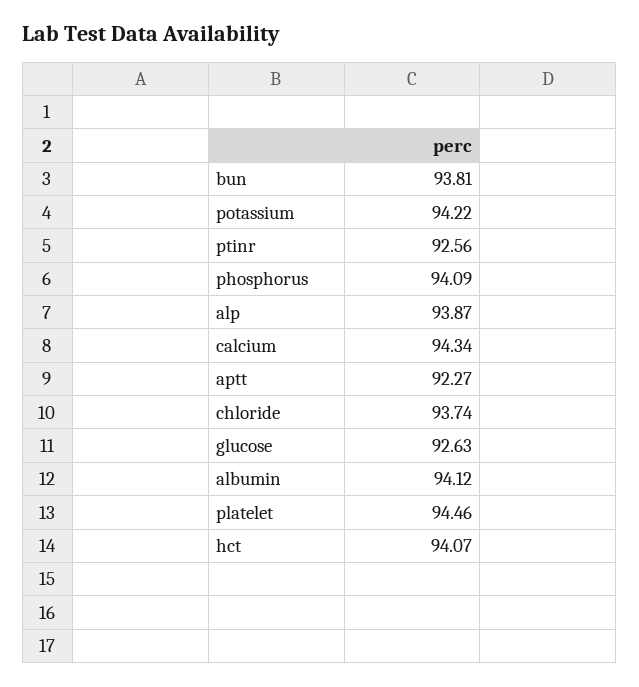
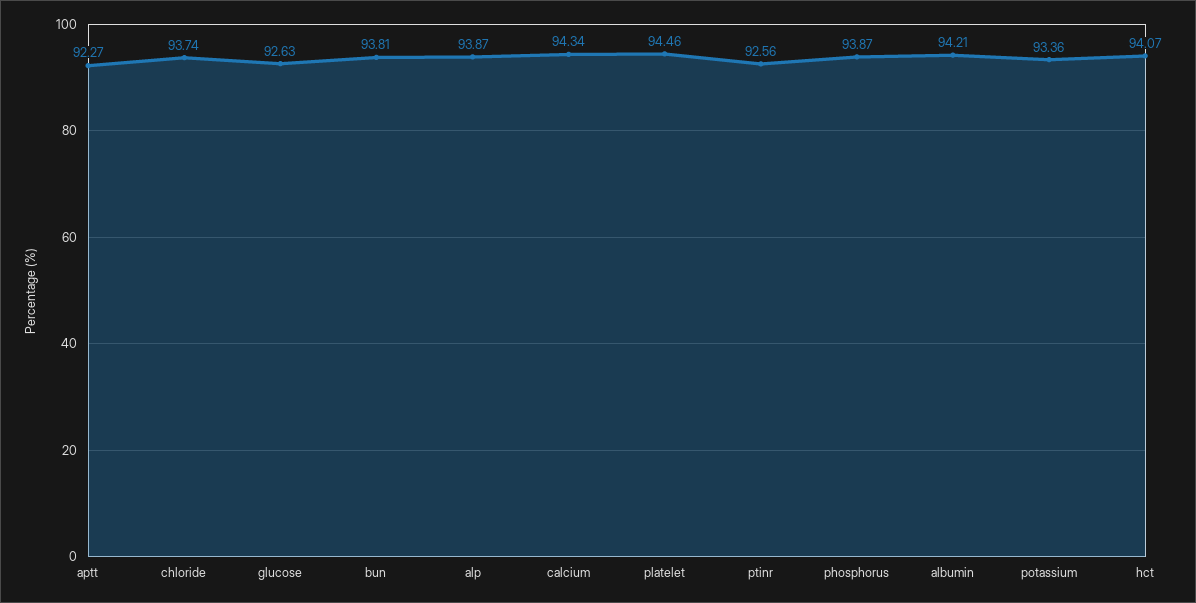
  {
    "bun": 93.81,
-   "potassium": 94.22,
+   "potassium": 93.36,
    "ptinr": 92.56,
-   "phosphorus": 94.09,
+   "phosphorus": 93.87,
    "alp": 93.87,
    "calcium": 94.34,
    "aptt": 92.27,
    "chloride": 93.74,
    "glucose": 92.63,
-   "albumin": 94.12,
+   "albumin": 94.21,
    "platelet": 94.46,
    "hct": 94.07
  }

